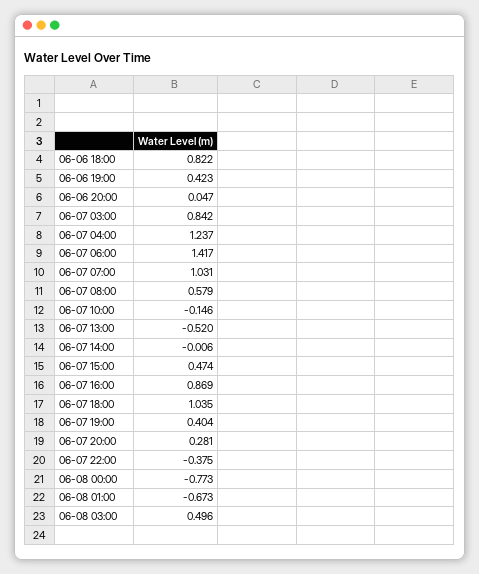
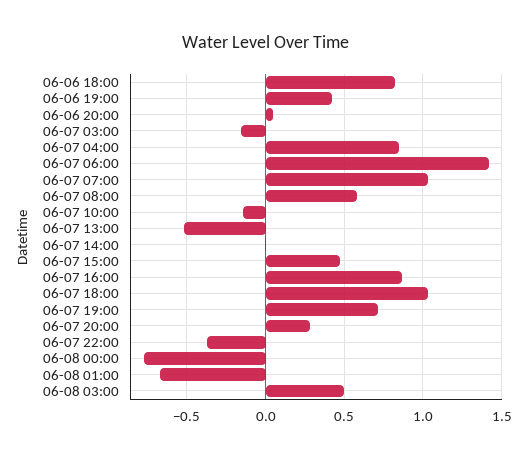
  {
    "06-06 18:00": 0.822,
    "06-06 19:00": 0.423,
    "06-06 20:00": 0.047,
-   "06-07 03:00": 0.842,
+   "06-07 03:00": -0.15,
-   "06-07 04:00": 1.237,
+   "06-07 04:00": 0.85,
    "06-07 06:00": 1.417,
    "06-07 07:00": 1.031,
    "06-07 08:00": 0.579,
    "06-07 10:00": -0.146,
    "06-07 13:00": -0.52,
    "06-07 14:00": -0.006,
    "06-07 15:00": 0.474,
    "06-07 16:00": 0.869,
    "06-07 18:00": 1.035,
-   "06-07 19:00": 0.404,
+   "06-07 19:00": 0.7,
    "06-07 20:00": 0.281,
    "06-07 22:00": -0.375,
    "06-08 00:00": -0.773,
    "06-08 01:00": -0.673,
    "06-08 03:00": 0.496
  }

